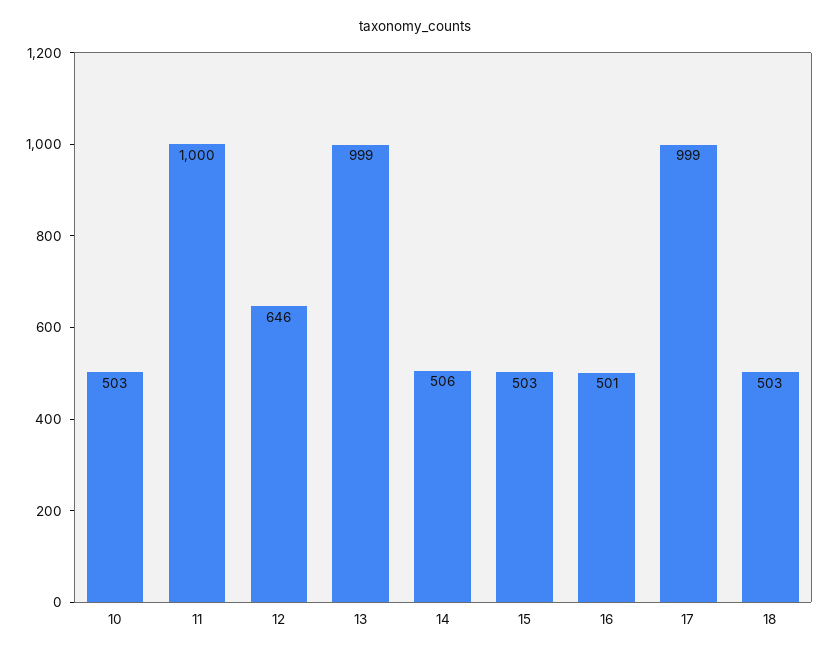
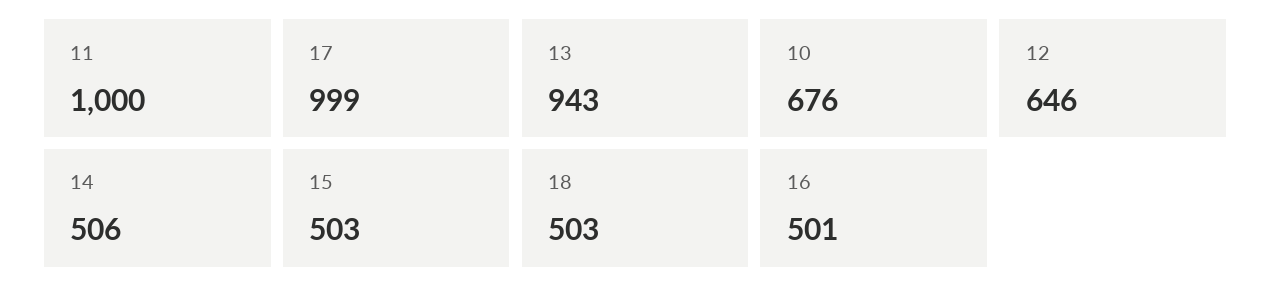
  {
-   "10": 503,
+   "10": 676,
    "11": 1000,
    "12": 646,
-   "13": 999,
+   "13": 943,
    "14": 506,
    "15": 503,
    "16": 501,
    "17": 999,
    "18": 503
  }

